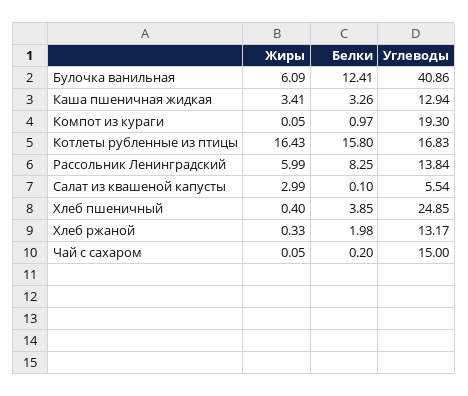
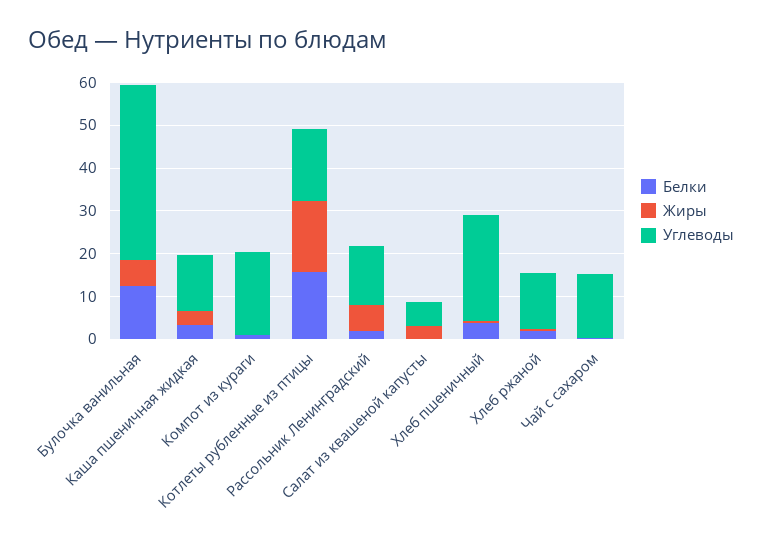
  {
    "Жиры": {
      "Булочка ванильная": 6.09,
      "Каша пшеничная жидкая": 3.41,
      "Компот из кураги": 0.05,
      "Котлеты рубленные из птицы": 16.43,
      "Рассольник Ленинградский": 5.99,
      "Салат из квашеной капусты": 2.99,
      "Хлеб пшеничный": 0.4,
      "Хлеб ржаной": 0.33,
      "Чай с сахаром": 0.05
    },
    "Белки": {
      "Булочка ванильная": 12.41,
      "Каша пшеничная жидкая": 3.26,
      "Компот из кураги": 0.97,
      "Котлеты рубленные из птицы": 15.8,
-     "Рассольник Ленинградский": 8.25,
+     "Рассольник Ленинградский": 2,
      "Салат из квашеной капусты": 0.1,
      "Хлеб пшеничный": 3.85,
      "Хлеб ржаной": 1.98,
      "Чай с сахаром": 0.2
    },
    "Углеводы": {
      "Булочка ванильная": 40.86,
      "Каша пшеничная жидкая": 12.94,
      "Компот из кураги": 19.3,
      "Котлеты рубленные из птицы": 16.83,
      "Рассольник Ленинградский": 13.84,
      "Салат из квашеной капусты": 5.54,
      "Хлеб пшеничный": 24.85,
      "Хлеб ржаной": 13.17,
      "Чай с сахаром": 15
    }
  }

